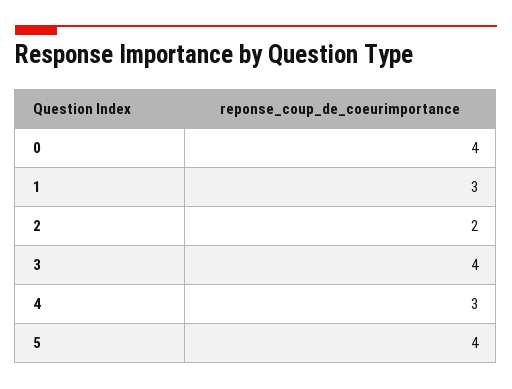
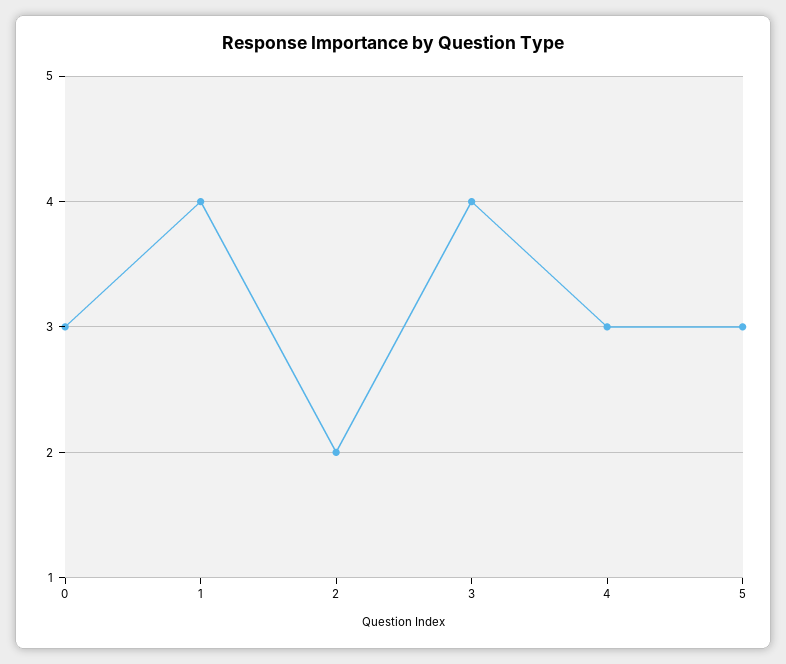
  {
-   "0": 4,
+   "0": 3,
-   "1": 3,
+   "1": 4,
    "2": 2,
    "3": 4,
    "4": 3,
-   "5": 4
+   "5": 3
  }

